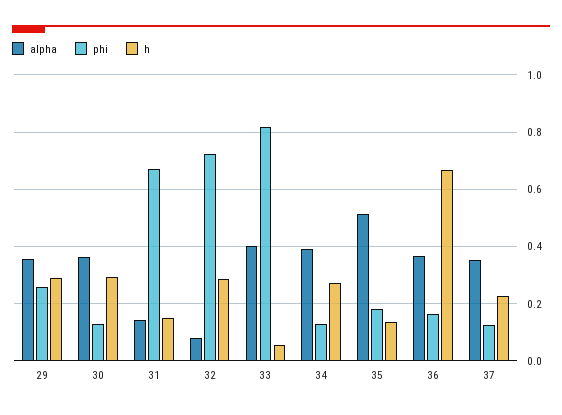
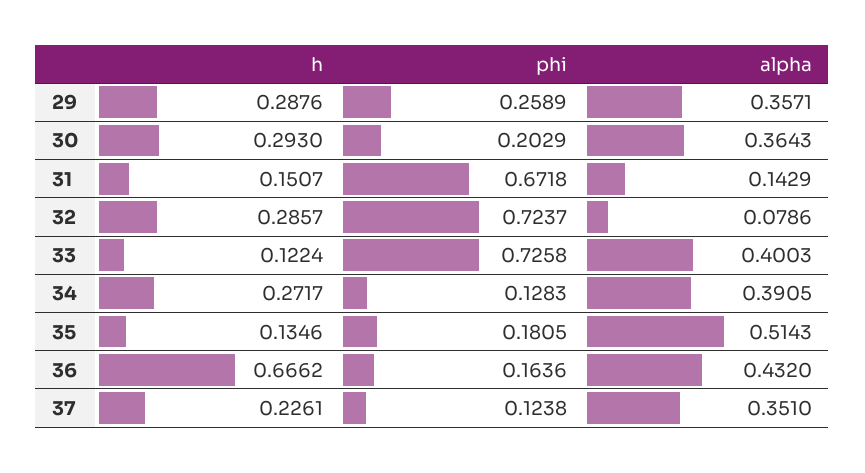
  {
    "alpha": {
      "29": 0.3571,
      "30": 0.3643,
      "31": 0.1429,
      "32": 0.0786,
      "33": 0.4003,
      "34": 0.3905,
      "35": 0.5143,
-     "36": 0.375,
+     "36": 0.432,
      "37": 0.351
    },
    "phi": {
      "29": 0.2589,
-     "30": 0.125,
+     "30": 0.2029,
      "31": 0.6718,
      "32": 0.7237,
-     "33": 0.825,
+     "33": 0.7258,
      "34": 0.1283,
      "35": 0.1805,
      "36": 0.1636,
      "37": 0.1238
    },
    "h": {
      "29": 0.2876,
      "30": 0.293,
      "31": 0.1507,
      "32": 0.2857,
-     "33": 0.05,
+     "33": 0.1224,
      "34": 0.2717,
      "35": 0.1346,
      "36": 0.6662,
      "37": 0.2261
    }
  }

